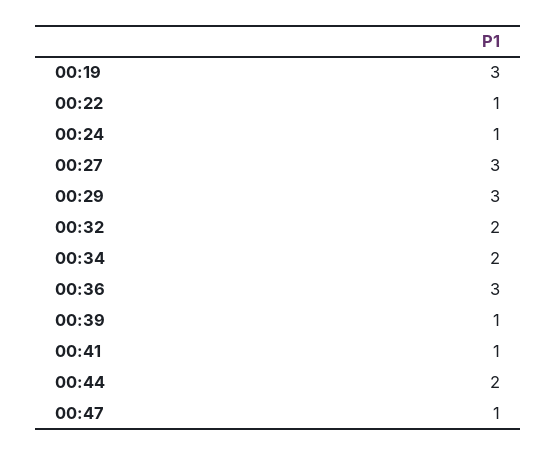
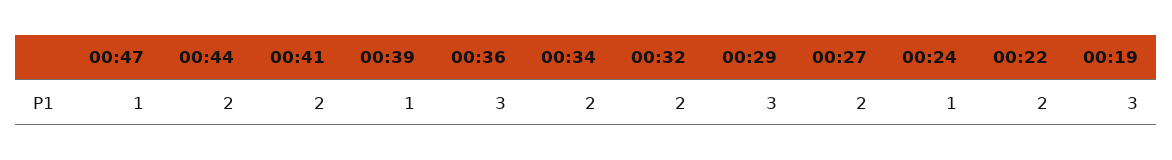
  {
    "00:19": 3,
-   "00:22": 1,
+   "00:22": 2,
    "00:24": 1,
-   "00:27": 3,
+   "00:27": 2,
    "00:29": 3,
    "00:32": 2,
    "00:34": 2,
    "00:36": 3,
    "00:39": 1,
-   "00:41": 1,
+   "00:41": 2,
    "00:44": 2,
    "00:47": 1
  }

